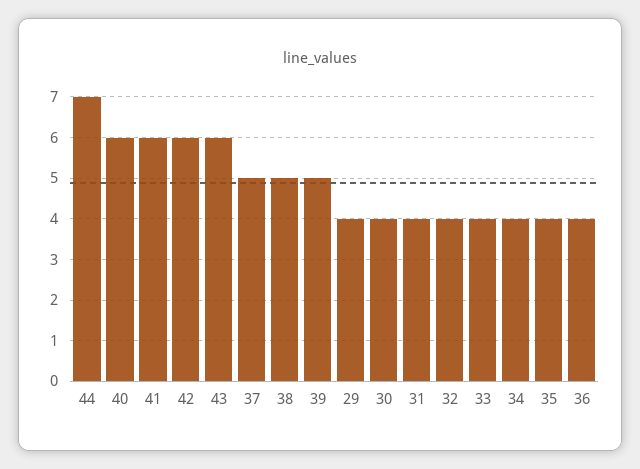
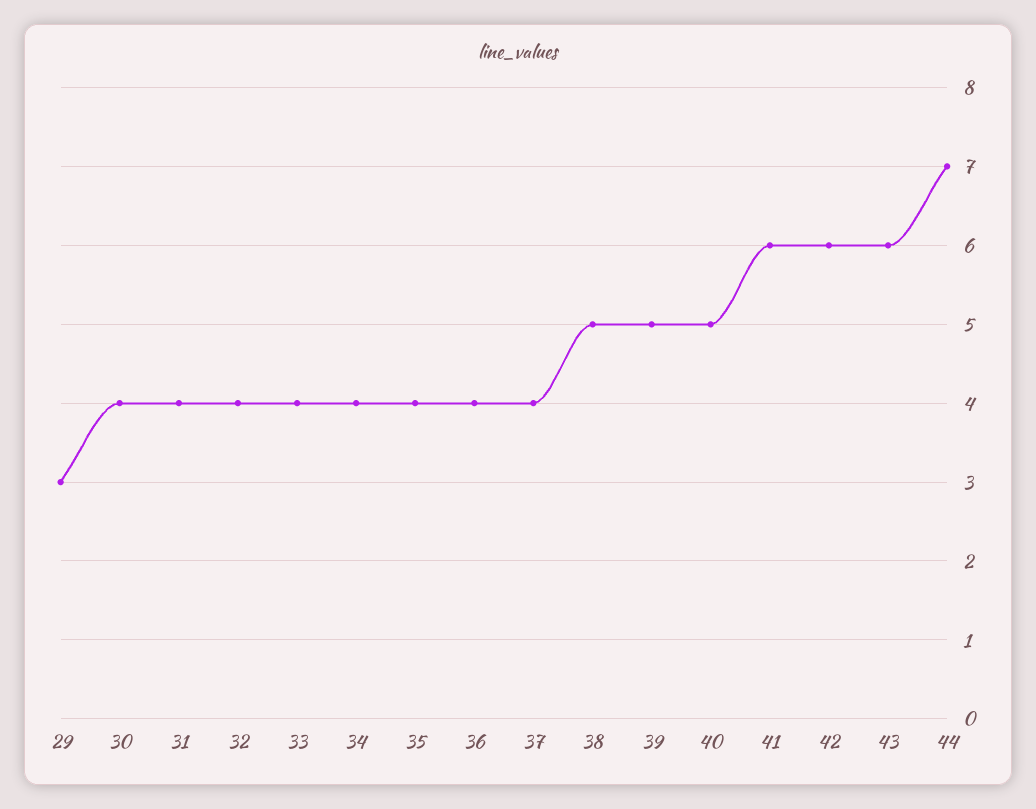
  {
    "44": 7,
-   "40": 6,
+   "40": 5,
    "41": 6,
    "42": 6,
    "43": 6,
-   "37": 5,
+   "37": 4,
    "38": 5,
    "39": 5,
-   "29": 4,
+   "29": 3,
    "30": 4,
    "31": 4,
    "32": 4,
    "33": 4,
    "34": 4,
    "35": 4,
    "36": 4
  }

